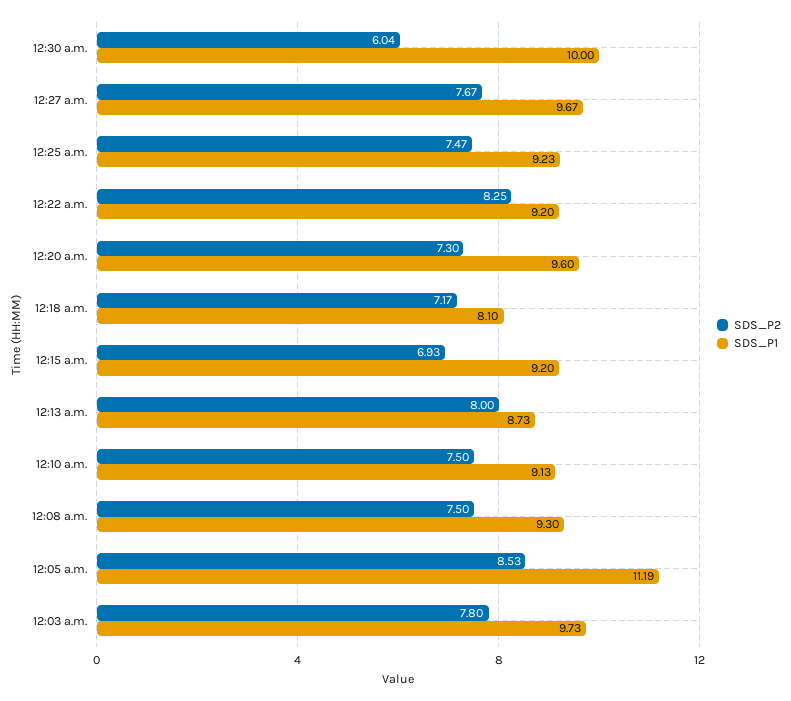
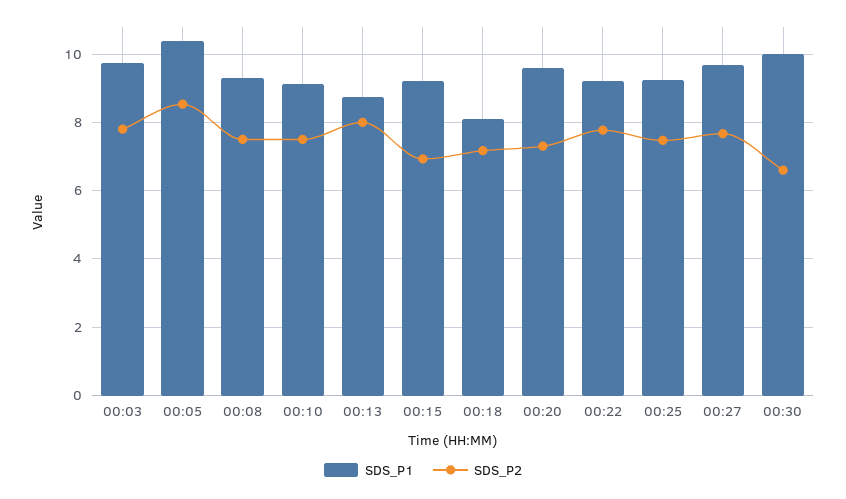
  {
    "SDS_P2": {
-     "12:30 a.m.": 6.04,
+     "12:30 a.m.": 6.6,
      "12:27 a.m.": 7.67,
      "12:25 a.m.": 7.47,
-     "12:22 a.m.": 8.25,
+     "12:22 a.m.": 7.8,
      "12:20 a.m.": 7.3,
      "12:18 a.m.": 7.17,
      "12:15 a.m.": 6.93,
      "12:13 a.m.": 8,
      "12:10 a.m.": 7.5,
      "12:08 a.m.": 7.5,
      "12:05 a.m.": 8.53,
      "12:03 a.m.": 7.8
    },
    "SDS_P1": {
      "12:30 a.m.": 10,
      "12:27 a.m.": 9.67,
      "12:25 a.m.": 9.23,
      "12:22 a.m.": 9.2,
      "12:20 a.m.": 9.6,
      "12:18 a.m.": 8.1,
      "12:15 a.m.": 9.2,
      "12:13 a.m.": 8.73,
      "12:10 a.m.": 9.13,
      "12:08 a.m.": 9.3,
-     "12:05 a.m.": 11.19,
+     "12:05 a.m.": 10.4,
      "12:03 a.m.": 9.73
    }
  }

